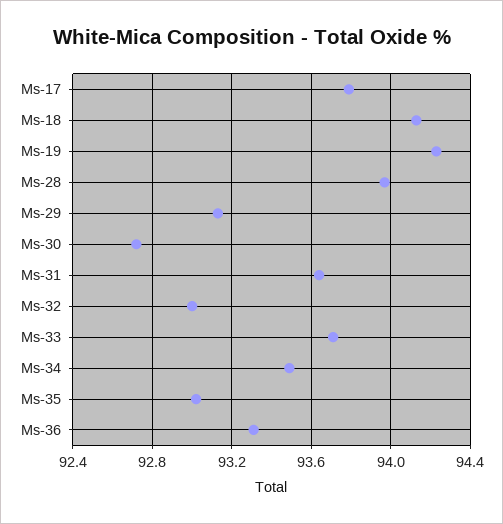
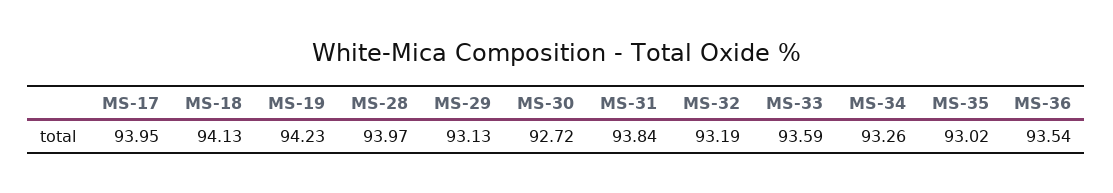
  {
-   "Ms-17": 93.8,
+   "Ms-17": 93.95,
    "Ms-18": 94.13,
    "Ms-19": 94.23,
    "Ms-28": 93.97,
    "Ms-29": 93.13,
    "Ms-30": 92.72,
-   "Ms-31": 93.65,
+   "Ms-31": 93.84,
-   "Ms-32": 93,
+   "Ms-32": 93.19,
-   "Ms-33": 93.7,
+   "Ms-33": 93.59,
-   "Ms-34": 93.5,
+   "Ms-34": 93.26,
    "Ms-35": 93.02,
-   "Ms-36": 93.3
+   "Ms-36": 93.54
  }

